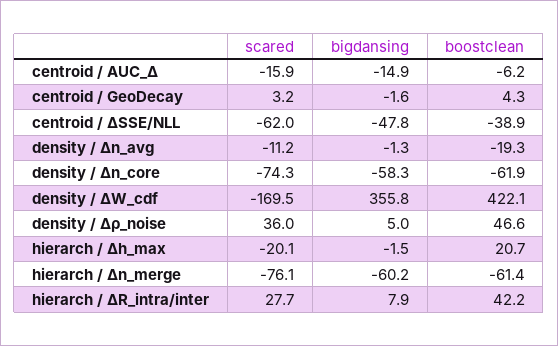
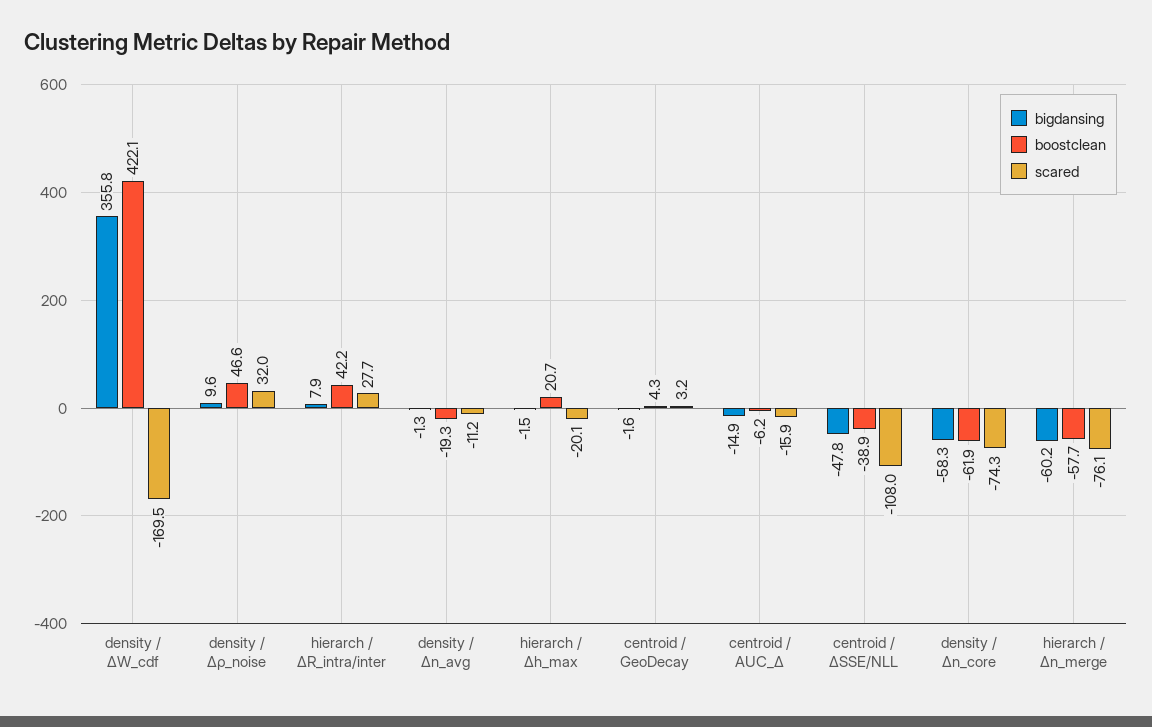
  {
    "scared": {
      "centroid / AUC_Δ": -15.9,
      "centroid / GeoDecay": 3.2,
-     "centroid / ΔSSE/NLL": -62,
+     "centroid / ΔSSE/NLL": -108,
      "density / Δn_avg": -11.2,
      "density / Δn_core": -74.3,
      "density / ΔW_cdf": -169.5,
-     "density / Δρ_noise": 36,
+     "density / Δρ_noise": 32,
      "hierarch / Δh_max": -20.1,
      "hierarch / Δn_merge": -76.1,
      "hierarch / ΔR_intra/inter": 27.7
    },
    "bigdansing": {
      "centroid / AUC_Δ": -14.9,
      "centroid / GeoDecay": -1.6,
      "centroid / ΔSSE/NLL": -47.8,
      "density / Δn_avg": -1.3,
      "density / Δn_core": -58.3,
      "density / ΔW_cdf": 355.8,
-     "density / Δρ_noise": 5,
+     "density / Δρ_noise": 9.6,
      "hierarch / Δh_max": -1.5,
      "hierarch / Δn_merge": -60.2,
      "hierarch / ΔR_intra/inter": 7.9
    },
    "boostclean": {
      "centroid / AUC_Δ": -6.2,
      "centroid / GeoDecay": 4.3,
      "centroid / ΔSSE/NLL": -38.9,
      "density / Δn_avg": -19.3,
      "density / Δn_core": -61.9,
      "density / ΔW_cdf": 422.1,
      "density / Δρ_noise": 46.6,
      "hierarch / Δh_max": 20.7,
-     "hierarch / Δn_merge": -61.4,
+     "hierarch / Δn_merge": -57.7,
      "hierarch / ΔR_intra/inter": 42.2
    }
  }

